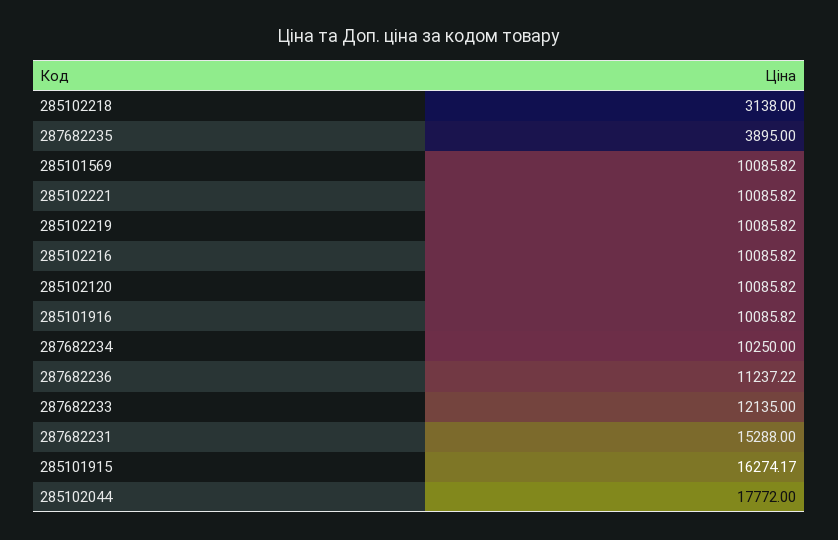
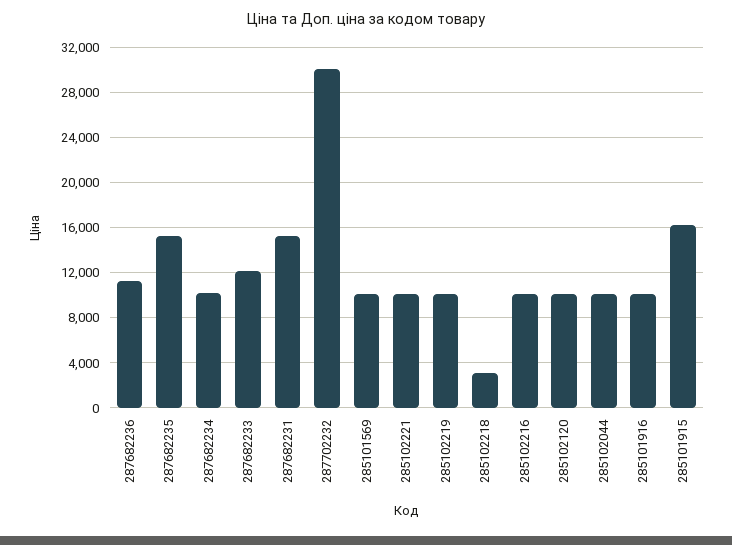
  {
    "285102218": 3138,
-   "287682235": 3895,
+   "287682235": 15000,
    "285101569": 10085.82,
    "285102221": 10085.82,
    "285102219": 10085.82,
    "285102216": 10085.82,
    "285102120": 10085.82,
    "285101916": 10085.82,
    "287682234": 10250,
    "287682236": 11237.22,
    "287682233": 12135,
    "287682231": 15288,
    "285101915": 16274.17,
-   "285102044": 17772
+   "285102044": 10000,
+   "287702232": 30000
  }

